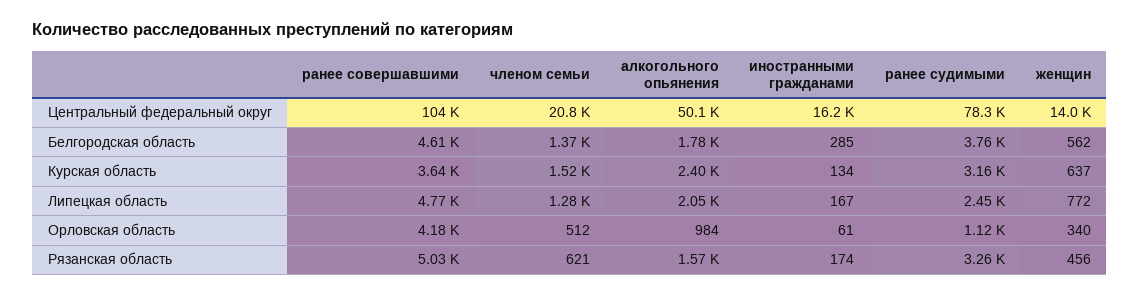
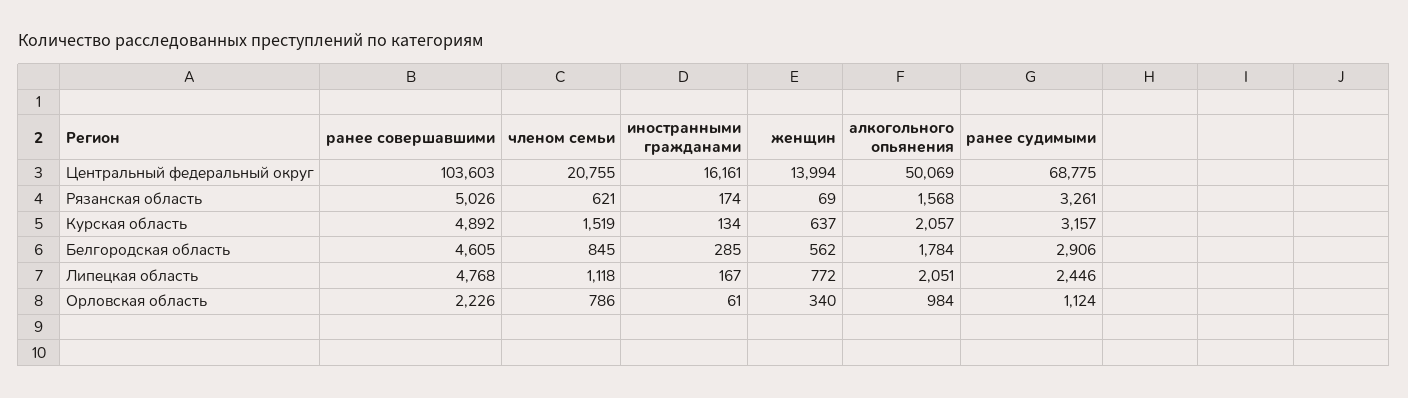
  {
    "ранее совершавшими": {
      "Центральный федеральный округ": 103603,
      "Белгородская область": 4605,
-     "Курская область": 3640,
+     "Курская область": 4892,
      "Липецкая область": 4768,
-     "Орловская область": 4180,
+     "Орловская область": 2226,
      "Рязанская область": 5026
    },
    "членом семьи": {
      "Центральный федеральный округ": 20755,
-     "Белгородская область": 1370,
+     "Белгородская область": 845,
      "Курская область": 1519,
-     "Липецкая область": 1280,
+     "Липецкая область": 1118,
-     "Орловская область": 512,
+     "Орловская область": 786,
      "Рязанская область": 621
    },
    "алкогольного опьянения": {
      "Центральный федеральный округ": 50069,
      "Белгородская область": 1784,
-     "Курская область": 2400,
+     "Курская область": 2057,
      "Липецкая область": 2051,
      "Орловская область": 984,
      "Рязанская область": 1568
    },
    "иностранными гражданами": {
      "Центральный федеральный округ": 16161,
      "Белгородская область": 285,
      "Курская область": 134,
      "Липецкая область": 167,
      "Орловская область": 61,
      "Рязанская область": 174
    },
    "ранее судимыми": {
-     "Центральный федеральный округ": 78300,
+     "Центральный федеральный округ": 68775,
-     "Белгородская область": 3760,
+     "Белгородская область": 2906,
      "Курская область": 3157,
      "Липецкая область": 2446,
      "Орловская область": 1124,
      "Рязанская область": 3261
    },
    "женщин": {
      "Центральный федеральный округ": 13994,
      "Белгородская область": 562,
      "Курская область": 637,
      "Липецкая область": 772,
      "Орловская область": 340,
-     "Рязанская область": 456
+     "Рязанская область": 69
    }
  }

